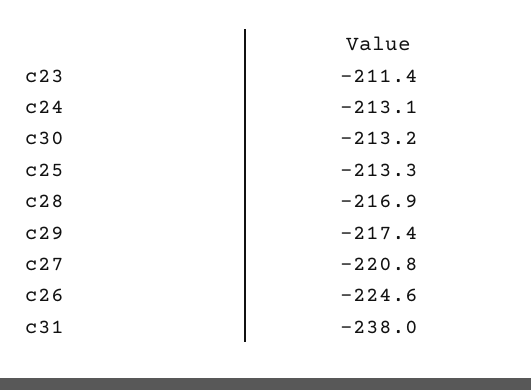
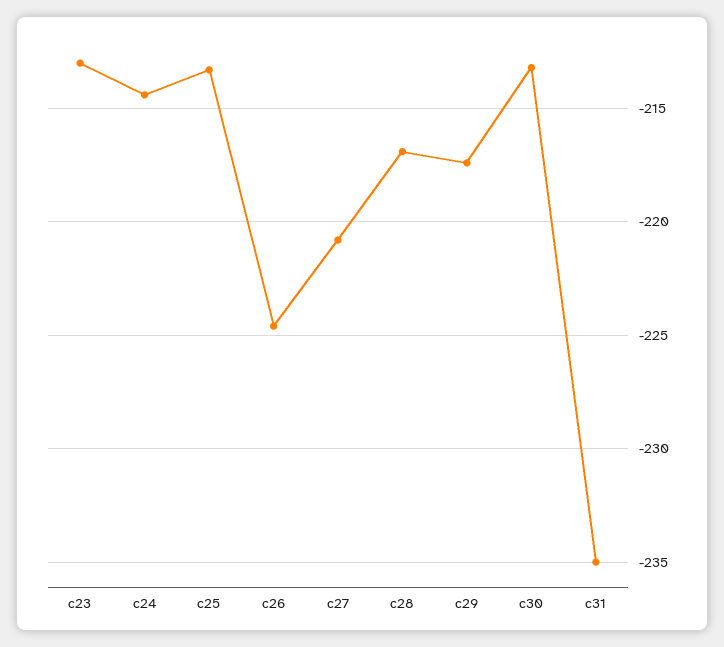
  {
-   "c23": -211.4,
+   "c23": -213,
-   "c24": -213.1,
+   "c24": -214.5,
    "c30": -213.2,
    "c25": -213.3,
    "c28": -216.9,
    "c29": -217.4,
    "c27": -220.8,
    "c26": -224.6,
-   "c31": -238
+   "c31": -235
  }

